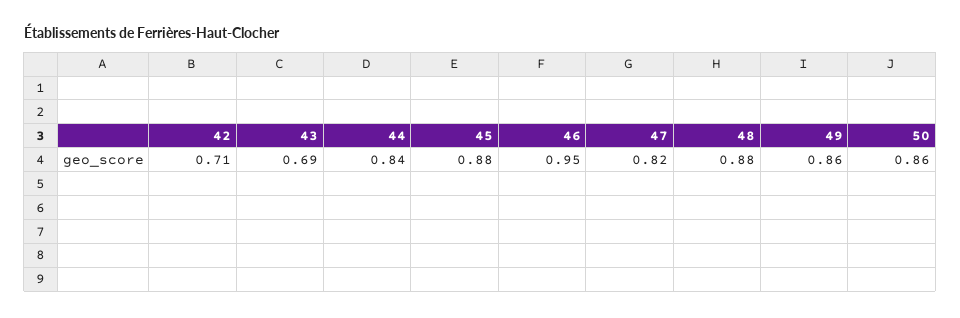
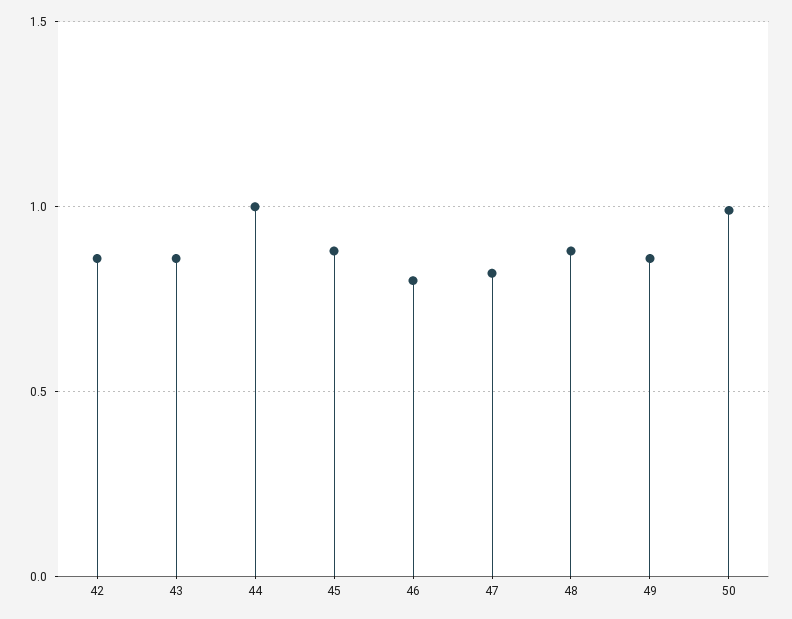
  {
-   "42": 0.71,
+   "42": 0.85,
-   "43": 0.69,
+   "43": 0.85,
-   "44": 0.84,
+   "44": 1,
    "45": 0.88,
-   "46": 0.95,
+   "46": 0.8,
    "47": 0.82,
    "48": 0.88,
    "49": 0.86,
-   "50": 0.86
+   "50": 1
  }

